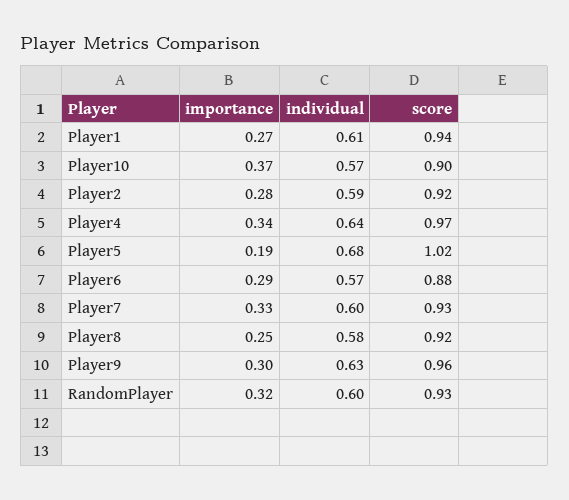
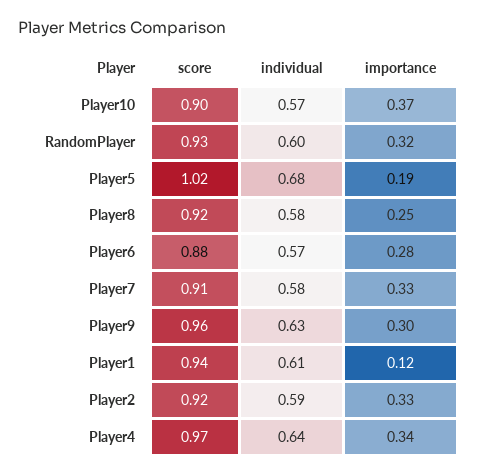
  {
    "importance": {
-     "Player1": 0.27,
+     "Player1": 0.12,
      "Player10": 0.37,
-     "Player2": 0.28,
+     "Player2": 0.33,
      "Player4": 0.34,
      "Player5": 0.19,
-     "Player6": 0.29,
+     "Player6": 0.28,
      "Player7": 0.33,
      "Player8": 0.25,
      "Player9": 0.3,
      "RandomPlayer": 0.32
    },
    "individual": {
      "Player1": 0.61,
      "Player10": 0.57,
      "Player2": 0.59,
      "Player4": 0.64,
      "Player5": 0.68,
      "Player6": 0.57,
-     "Player7": 0.6,
+     "Player7": 0.58,
      "Player8": 0.58,
      "Player9": 0.63,
      "RandomPlayer": 0.6
    },
    "score": {
      "Player1": 0.94,
      "Player10": 0.9,
      "Player2": 0.92,
      "Player4": 0.97,
      "Player5": 1.02,
      "Player6": 0.88,
-     "Player7": 0.93,
+     "Player7": 0.91,
      "Player8": 0.92,
      "Player9": 0.96,
      "RandomPlayer": 0.93
    }
  }

